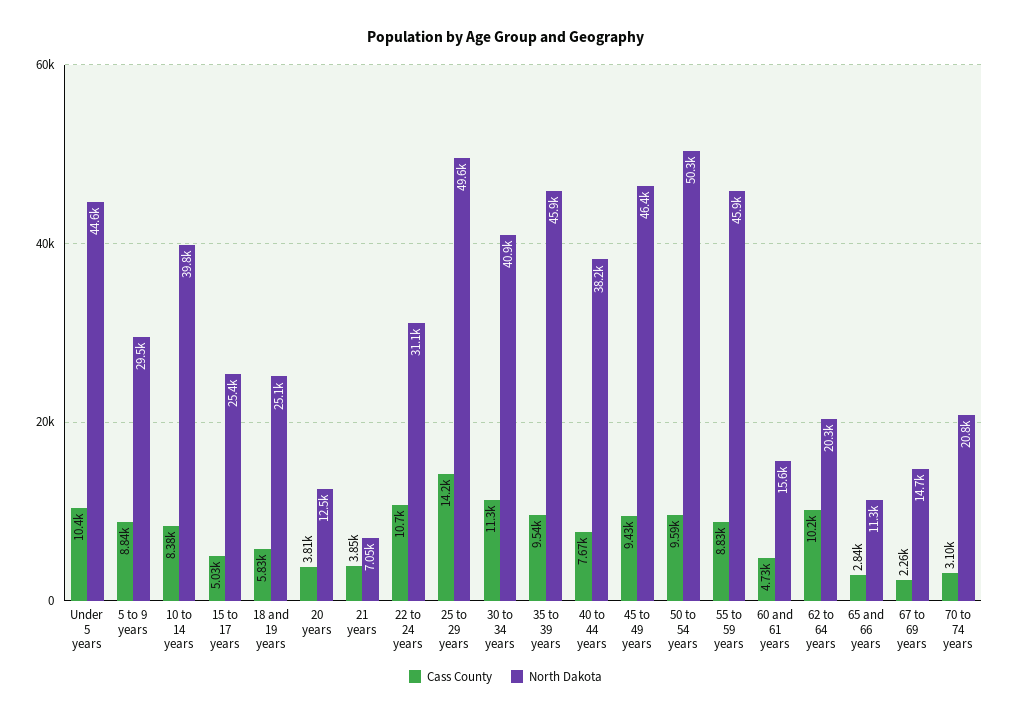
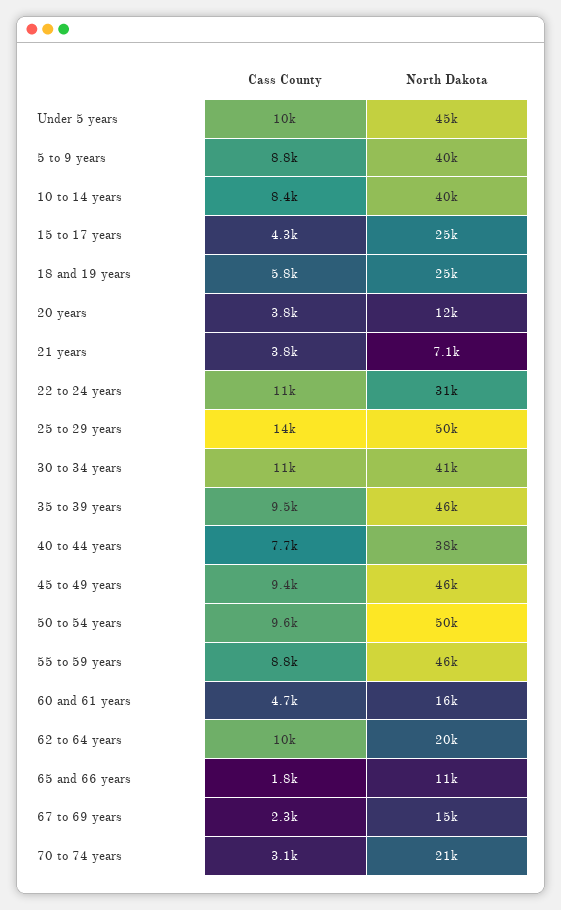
  {
    "Cass County": {
      "Under 5 years": 10400,
      "5 to 9 years": 8840,
      "10 to 14 years": 8380,
-     "15 to 17 years": 5030,
+     "15 to 17 years": 4300,
      "18 and 19 years": 5830,
      "20 years": 3810,
      "21 years": 3850,
      "22 to 24 years": 10700,
      "25 to 29 years": 14200,
      "30 to 34 years": 11300,
      "35 to 39 years": 9540,
      "40 to 44 years": 7670,
      "45 to 49 years": 9430,
      "50 to 54 years": 9590,
      "55 to 59 years": 8830,
      "60 and 61 years": 4730,
      "62 to 64 years": 10200,
-     "65 and 66 years": 2840,
+     "65 and 66 years": 1800,
      "67 to 69 years": 2260,
      "70 to 74 years": 3100
    },
    "North Dakota": {
      "Under 5 years": 44600,
-     "5 to 9 years": 29500,
+     "5 to 9 years": 40000,
      "10 to 14 years": 39800,
      "15 to 17 years": 25400,
      "18 and 19 years": 25100,
      "20 years": 12500,
      "21 years": 7050,
      "22 to 24 years": 31100,
      "25 to 29 years": 49600,
      "30 to 34 years": 40900,
      "35 to 39 years": 45900,
      "40 to 44 years": 38200,
      "45 to 49 years": 46400,
      "50 to 54 years": 50300,
      "55 to 59 years": 45900,
      "60 and 61 years": 15600,
      "62 to 64 years": 20300,
      "65 and 66 years": 11300,
      "67 to 69 years": 14700,
      "70 to 74 years": 20800
    }
  }

